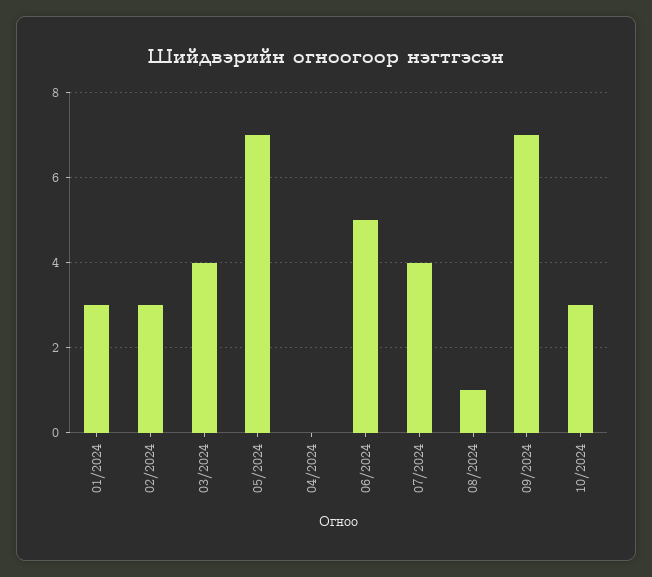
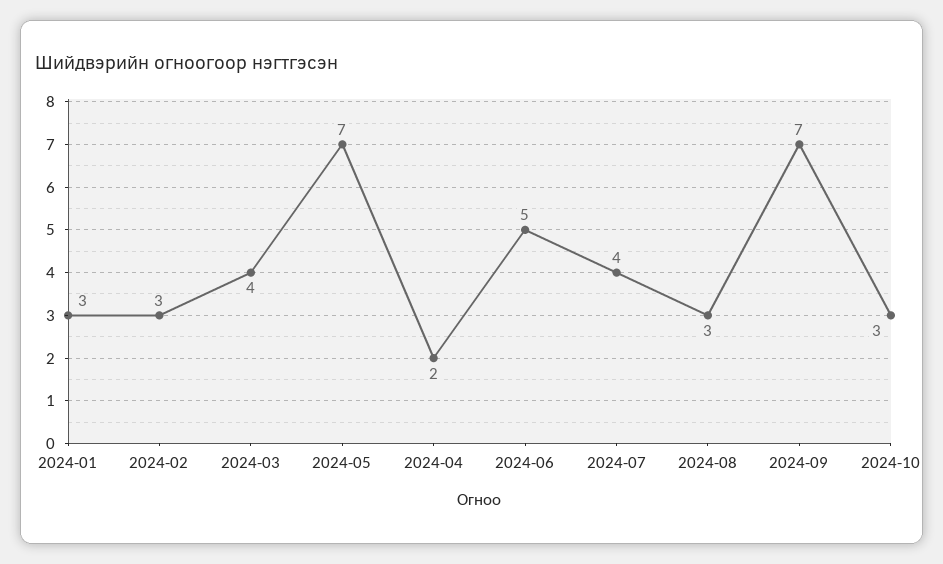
  {
    "01/2024": 3,
    "02/2024": 3,
    "03/2024": 4,
    "05/2024": 7,
-   "04/2024": 0,
+   "04/2024": 2,
    "06/2024": 5,
    "07/2024": 4,
-   "08/2024": 1,
+   "08/2024": 3,
    "09/2024": 7,
    "10/2024": 3
  }

